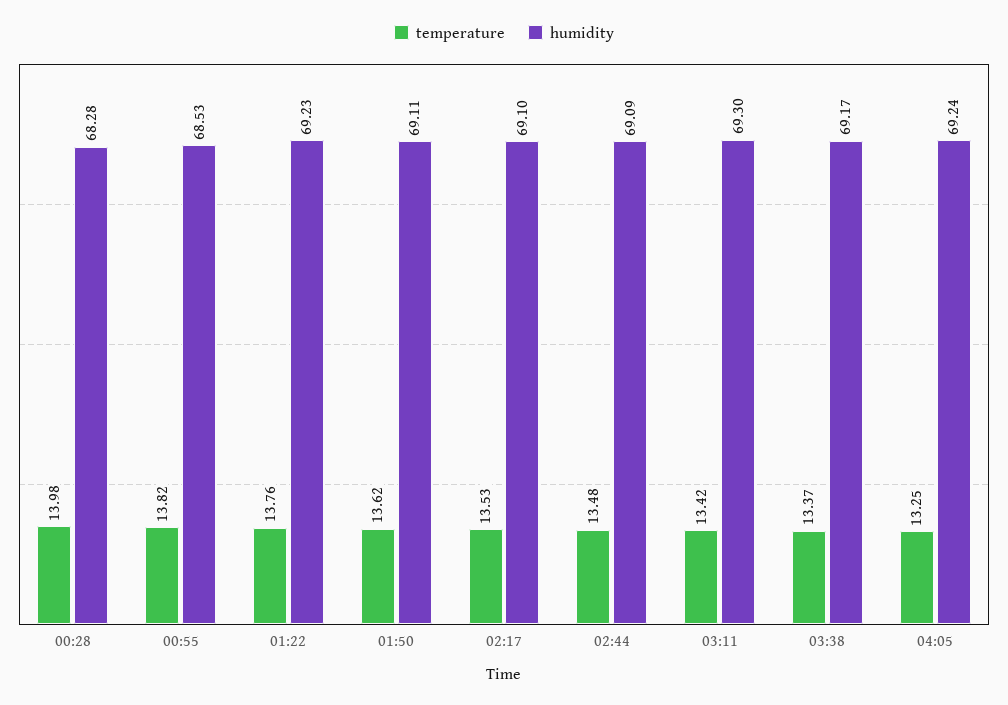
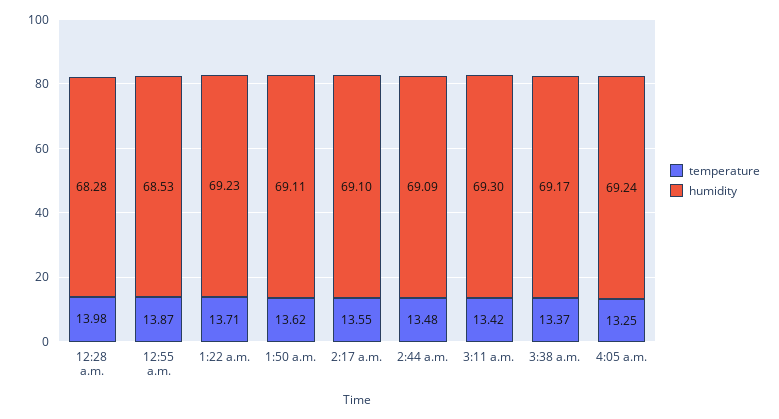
  {
    "temperature": {
      "00:28": 13.98,
-     "00:55": 13.82,
+     "00:55": 13.87,
-     "01:22": 13.76,
+     "01:22": 13.71,
      "01:50": 13.62,
-     "02:17": 13.53,
+     "02:17": 13.55,
      "02:44": 13.48,
      "03:11": 13.42,
      "03:38": 13.37,
      "04:05": 13.25
    },
    "humidity": {
      "00:28": 68.28,
      "00:55": 68.53,
      "01:22": 69.23,
      "01:50": 69.11,
      "02:17": 69.1,
      "02:44": 69.09,
      "03:11": 69.3,
      "03:38": 69.17,
      "04:05": 69.24
    }
  }

